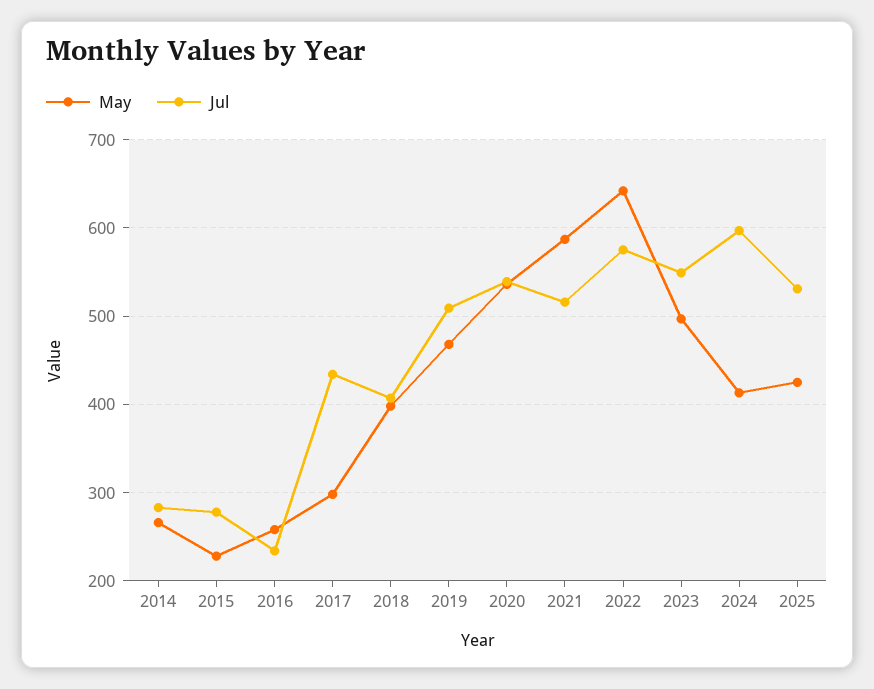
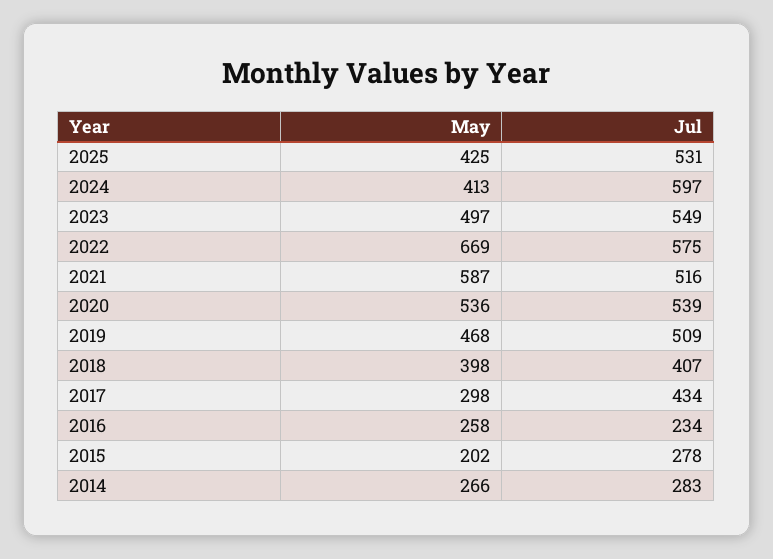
  {
    "May": {
      "2014": 266,
-     "2015": 230,
+     "2015": 202,
      "2016": 258,
      "2017": 298,
      "2018": 398,
      "2019": 468,
      "2020": 536,
      "2021": 587,
-     "2022": 640,
+     "2022": 669,
      "2023": 497,
      "2024": 413,
      "2025": 425
    },
    "Jul": {
      "2014": 283,
      "2015": 278,
      "2016": 234,
      "2017": 434,
      "2018": 407,
      "2019": 509,
      "2020": 539,
      "2021": 516,
      "2022": 575,
      "2023": 549,
      "2024": 597,
      "2025": 531
    }
  }

